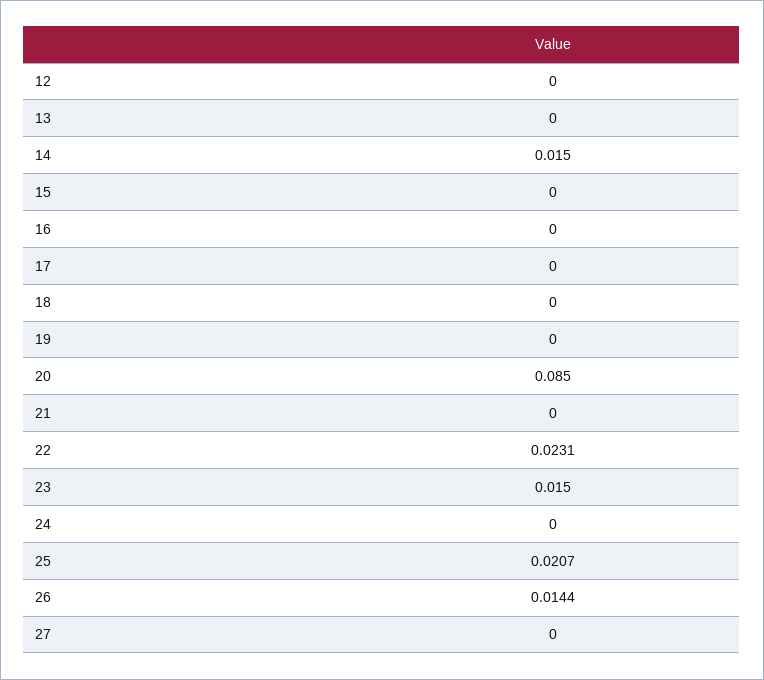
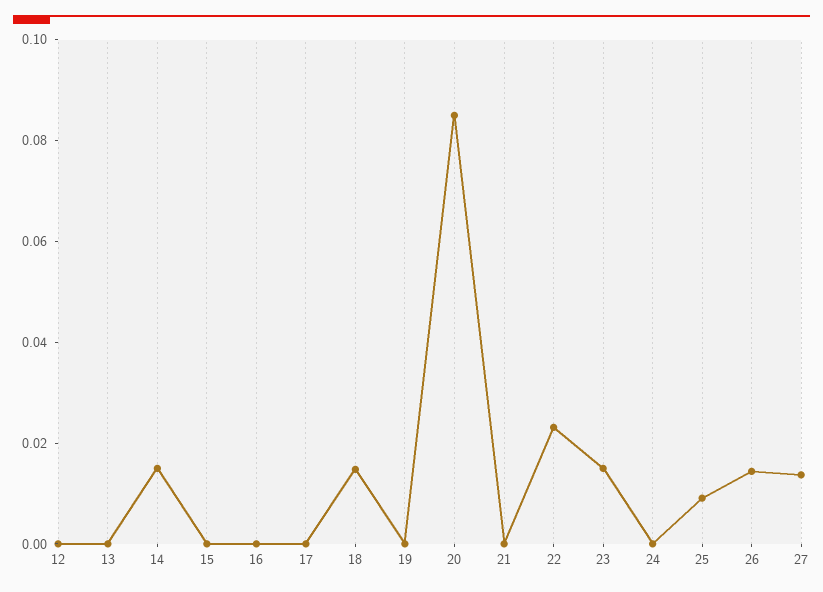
  {
    "12": 0,
    "13": 0,
    "14": 0.015,
    "15": 0,
    "16": 0,
    "17": 0,
-   "18": 0,
+   "18": 0.015,
    "19": 0,
    "20": 0.085,
    "21": 0,
    "22": 0.0231,
    "23": 0.015,
    "24": 0,
-   "25": 0.0207,
+   "25": 0.01,
    "26": 0.0144,
-   "27": 0
+   "27": 0.015
  }

